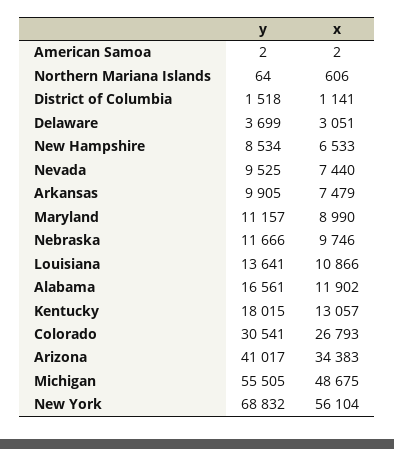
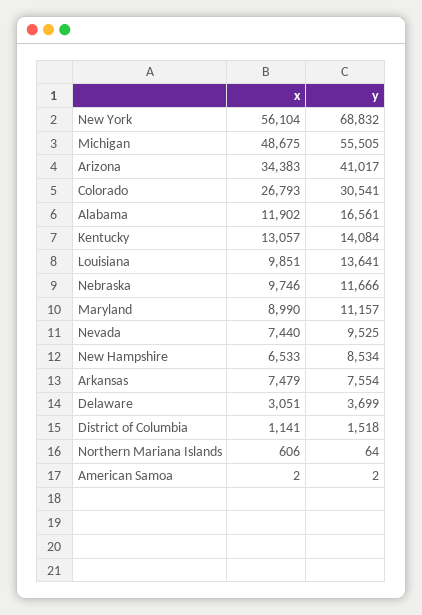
  {
    "y": {
      "American Samoa": 2,
      "Northern Mariana Islands": 64,
      "District of Columbia": 1518,
      "Delaware": 3699,
      "New Hampshire": 8534,
      "Nevada": 9525,
-     "Arkansas": 9905,
+     "Arkansas": 7554,
      "Maryland": 11157,
      "Nebraska": 11666,
      "Louisiana": 13641,
      "Alabama": 16561,
-     "Kentucky": 18015,
+     "Kentucky": 14084,
      "Colorado": 30541,
      "Arizona": 41017,
      "Michigan": 55505,
      "New York": 68832
    },
    "x": {
      "American Samoa": 2,
      "Northern Mariana Islands": 606,
      "District of Columbia": 1141,
      "Delaware": 3051,
      "New Hampshire": 6533,
      "Nevada": 7440,
      "Arkansas": 7479,
      "Maryland": 8990,
      "Nebraska": 9746,
-     "Louisiana": 10866,
+     "Louisiana": 9851,
      "Alabama": 11902,
      "Kentucky": 13057,
      "Colorado": 26793,
      "Arizona": 34383,
      "Michigan": 48675,
      "New York": 56104
    }
  }

